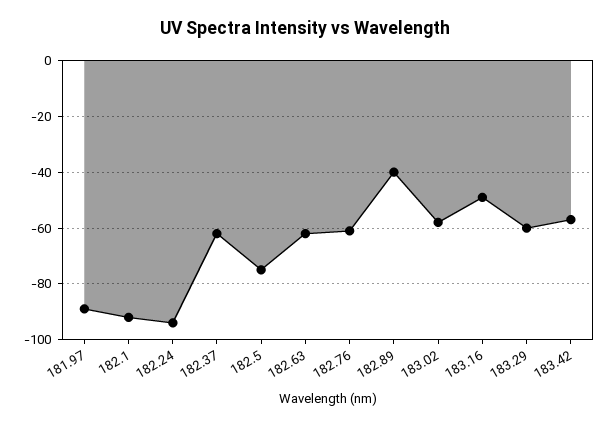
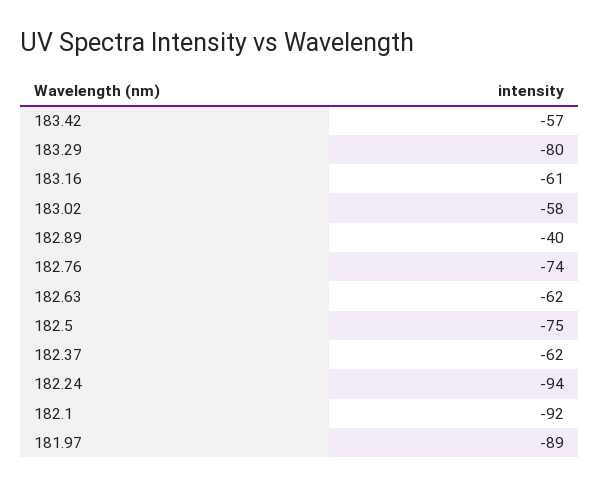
  {
    "181.97": -89,
    "182.1": -92,
    "182.24": -94,
    "182.37": -62,
    "182.5": -75,
    "182.63": -62,
-   "182.76": -60,
+   "182.76": -74,
    "182.89": -40,
    "183.02": -58,
-   "183.16": -50,
+   "183.16": -61,
-   "183.29": -60,
+   "183.29": -80,
    "183.42": -57
  }

